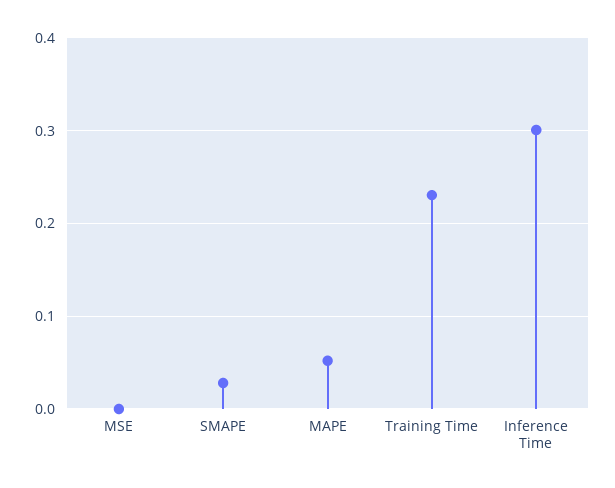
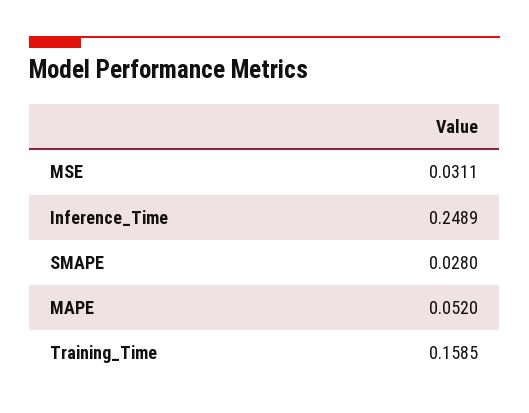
  {
-   "MSE": 0,
+   "MSE": 0.0311,
    "SMAPE": 0.028,
    "MAPE": 0.052,
-   "Training Time": 0.23,
+   "Training Time": 0.1585,
-   "Inference Time": 0.3
+   "Inference Time": 0.2489
  }

